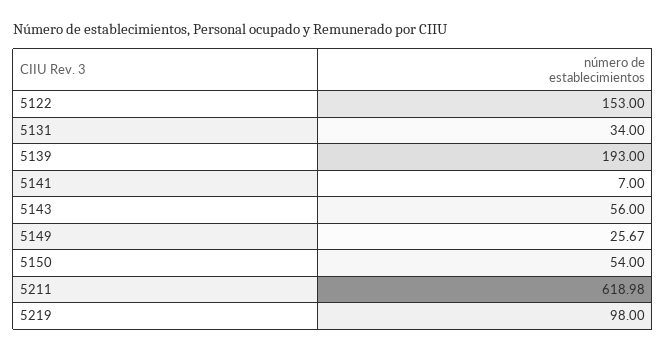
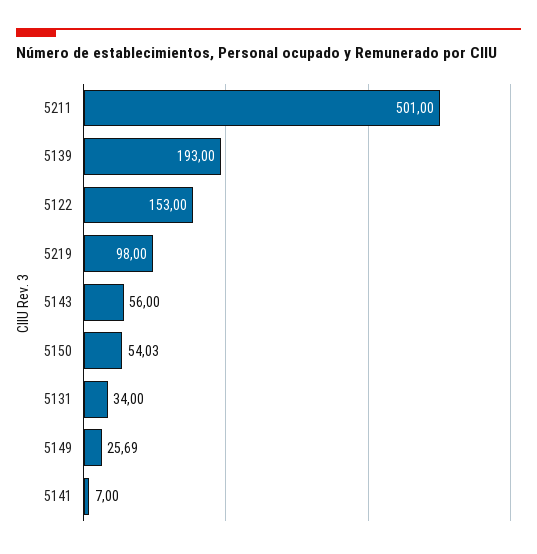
  {
    "5122": 153,
    "5131": 34,
    "5139": 193,
    "5141": 7,
    "5143": 56,
-   "5149": 25.67,
+   "5149": 25.69,
-   "5150": 54,
+   "5150": 54.03,
-   "5211": 618.98,
+   "5211": 501,
    "5219": 98
  }

